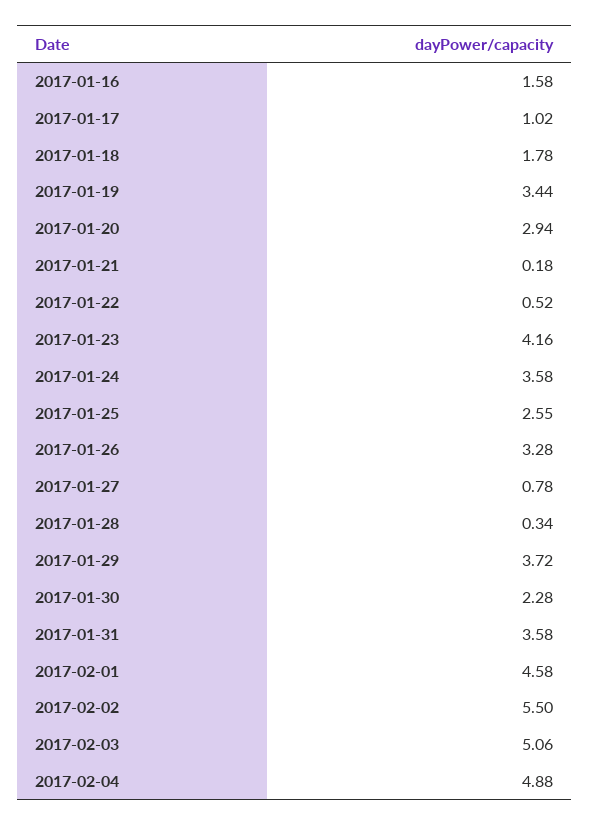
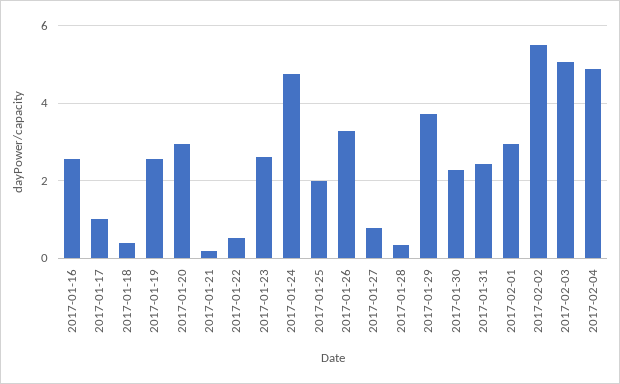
  {
-   "2017-01-16": 1.58,
+   "2017-01-16": 2.6,
    "2017-01-17": 1.02,
-   "2017-01-18": 1.78,
+   "2017-01-18": 0.4,
-   "2017-01-19": 3.44,
+   "2017-01-19": 2.6,
    "2017-01-20": 2.94,
    "2017-01-21": 0.18,
    "2017-01-22": 0.52,
-   "2017-01-23": 4.16,
+   "2017-01-23": 2.6,
-   "2017-01-24": 3.58,
+   "2017-01-24": 4.8,
-   "2017-01-25": 2.55,
+   "2017-01-25": 2,
    "2017-01-26": 3.28,
    "2017-01-27": 0.78,
    "2017-01-28": 0.34,
    "2017-01-29": 3.72,
    "2017-01-30": 2.28,
-   "2017-01-31": 3.58,
+   "2017-01-31": 2.4,
-   "2017-02-01": 4.58,
+   "2017-02-01": 3,
    "2017-02-02": 5.5,
    "2017-02-03": 5.06,
    "2017-02-04": 4.88
  }

